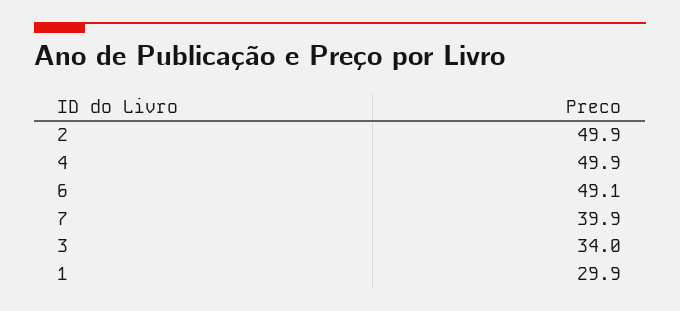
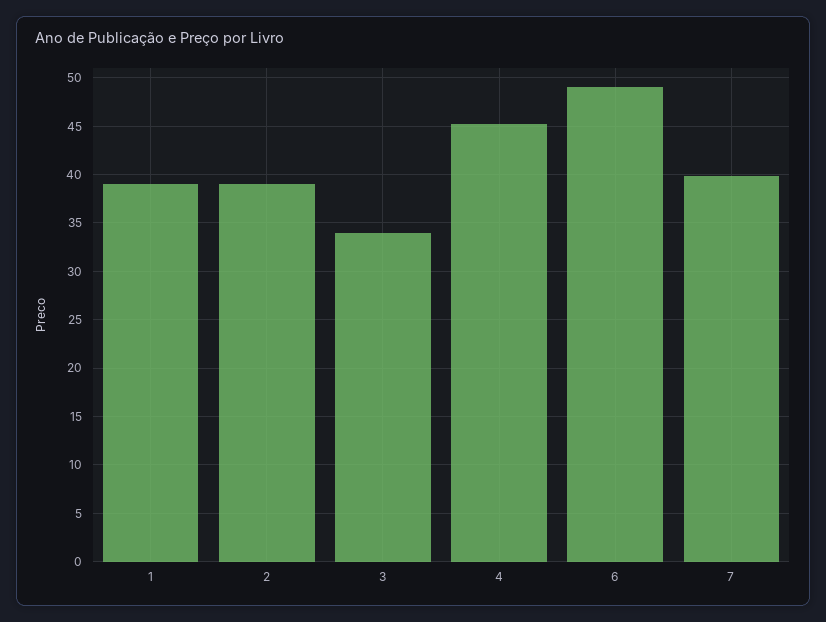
  {
-   "2": 49.9,
+   "2": 39,
-   "4": 49.9,
+   "4": 45,
    "6": 49.1,
    "7": 39.9,
    "3": 34,
-   "1": 29.9
+   "1": 39
  }

